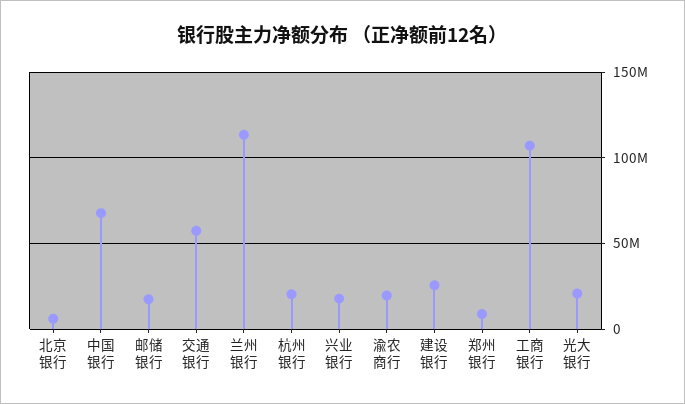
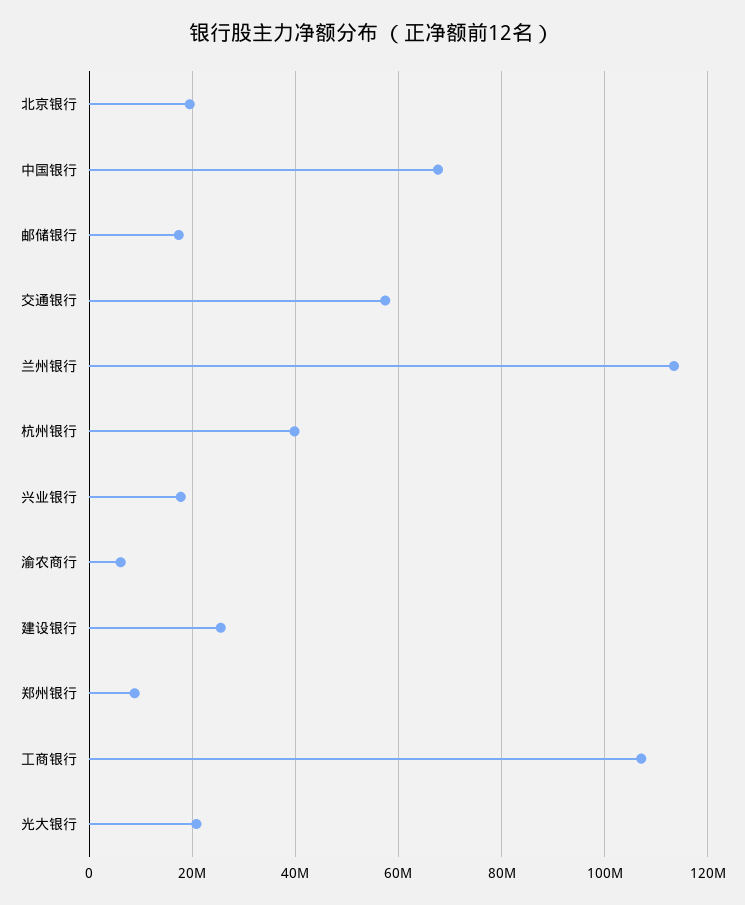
  {
-   "北京银行": 5000000,
+   "北京银行": 20000000,
    "中国银行": 68000000,
    "邮储银行": 18000000,
    "交通银行": 58000000,
    "兰州银行": 114000000,
-   "杭州银行": 20000000,
+   "杭州银行": 40000000,
    "兴业银行": 18000000,
-   "渝农商行": 20000000,
+   "渝农商行": 6000000,
    "建设银行": 26000000,
    "郑州银行": 8000000,
    "工商银行": 108000000,
    "光大银行": 20000000
  }

